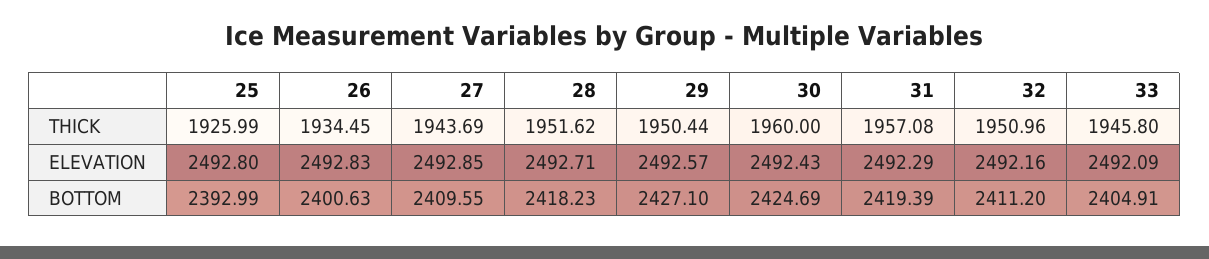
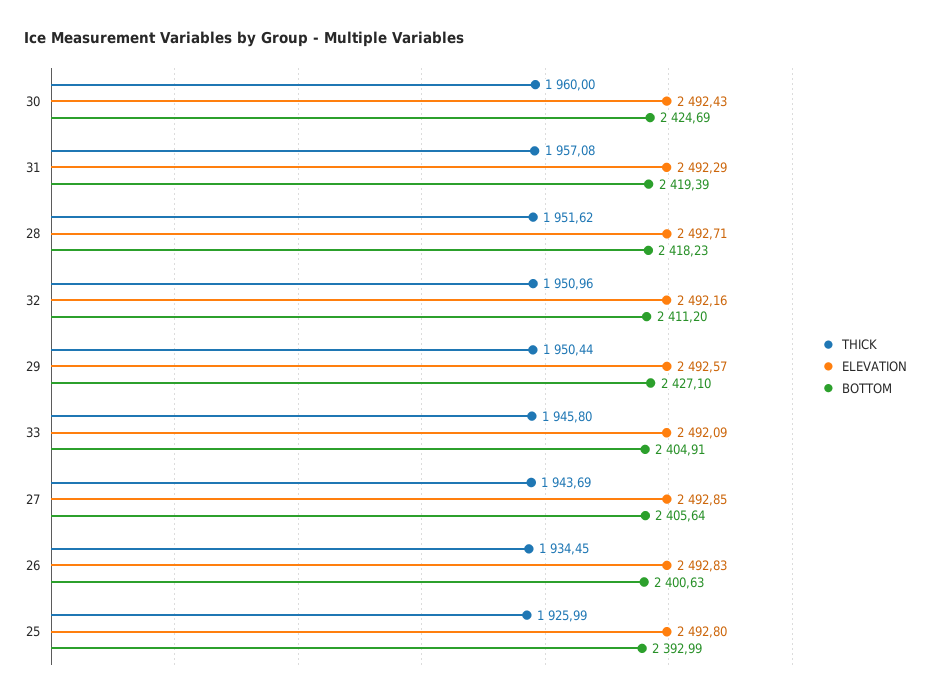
  {
    "THICK": {
      "25": 1925.99,
      "26": 1934.45,
      "27": 1943.69,
      "28": 1951.62,
      "29": 1950.44,
      "30": 1960,
      "31": 1957.08,
      "32": 1950.96,
      "33": 1945.8
    },
    "ELEVATION": {
      "25": 2492.8,
      "26": 2492.83,
      "27": 2492.85,
      "28": 2492.71,
      "29": 2492.57,
      "30": 2492.43,
      "31": 2492.29,
      "32": 2492.16,
      "33": 2492.09
    },
    "BOTTOM": {
      "25": 2392.99,
      "26": 2400.63,
-     "27": 2409.55,
+     "27": 2405.64,
      "28": 2418.23,
      "29": 2427.1,
      "30": 2424.69,
      "31": 2419.39,
      "32": 2411.2,
      "33": 2404.91
    }
  }

